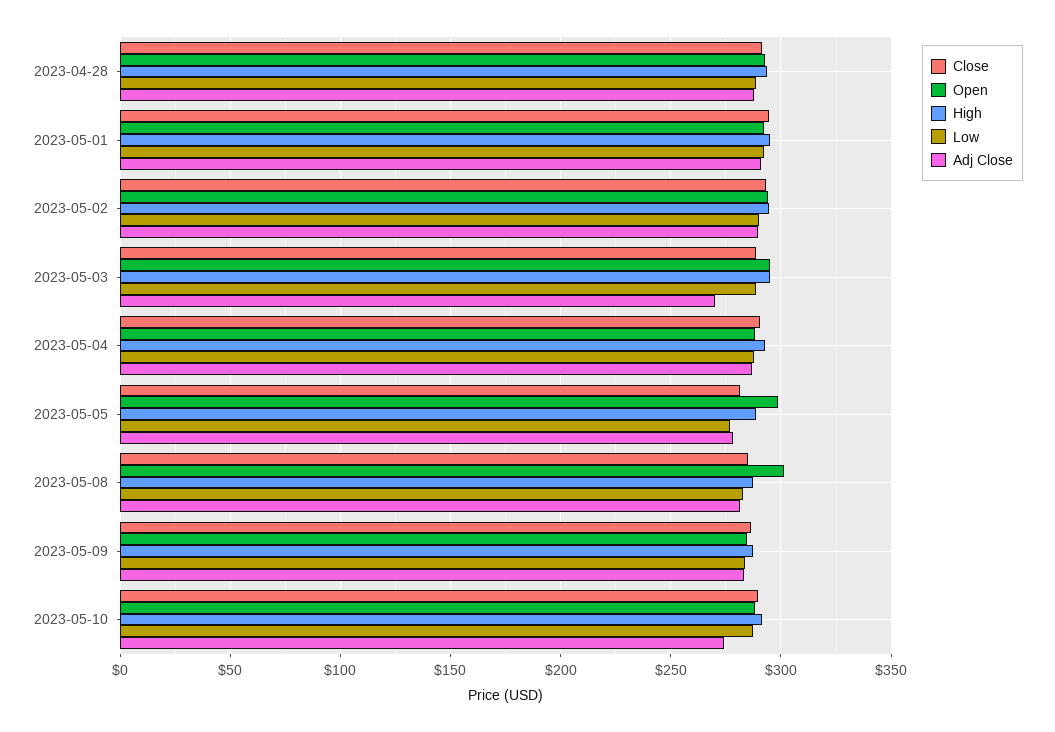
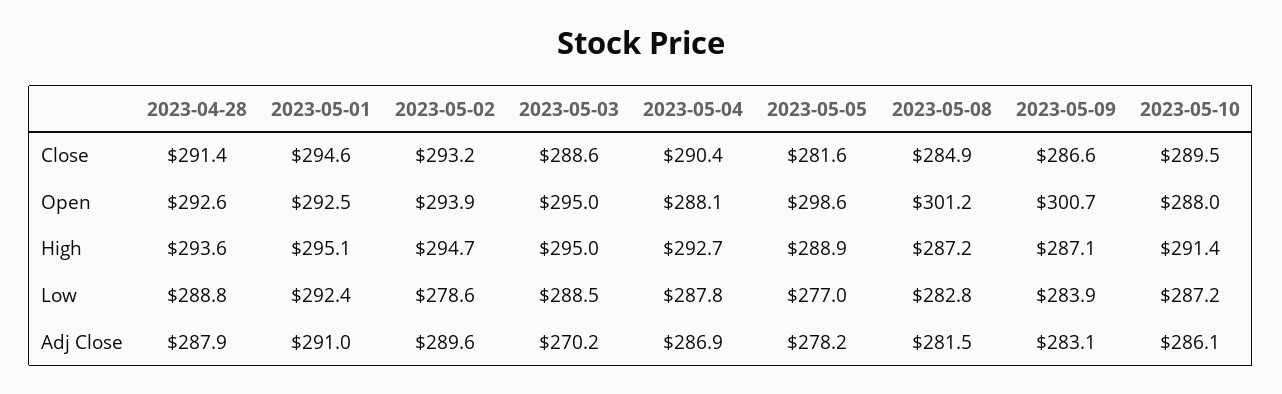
  {
    "Close": {
      "2023-04-28": 291.4,
      "2023-05-01": 294.6,
      "2023-05-02": 293.2,
      "2023-05-03": 288.6,
      "2023-05-04": 290.4,
      "2023-05-05": 281.6,
      "2023-05-08": 284.9,
      "2023-05-09": 286.6,
      "2023-05-10": 289.5
    },
    "Open": {
      "2023-04-28": 292.6,
      "2023-05-01": 292.5,
      "2023-05-02": 293.9,
      "2023-05-03": 295,
      "2023-05-04": 288.1,
      "2023-05-05": 298.6,
      "2023-05-08": 301.2,
-     "2023-05-09": 285,
+     "2023-05-09": 300.7,
      "2023-05-10": 288
    },
    "High": {
      "2023-04-28": 293.6,
      "2023-05-01": 295.1,
      "2023-05-02": 294.7,
      "2023-05-03": 295,
      "2023-05-04": 292.7,
      "2023-05-05": 288.9,
      "2023-05-08": 287.2,
      "2023-05-09": 287.1,
      "2023-05-10": 291.4
    },
    "Low": {
      "2023-04-28": 288.8,
      "2023-05-01": 292.4,
-     "2023-05-02": 290,
+     "2023-05-02": 278.6,
      "2023-05-03": 288.5,
      "2023-05-04": 287.8,
      "2023-05-05": 277,
      "2023-05-08": 282.8,
      "2023-05-09": 283.9,
      "2023-05-10": 287.2
    },
    "Adj Close": {
      "2023-04-28": 287.9,
      "2023-05-01": 291,
      "2023-05-02": 289.6,
      "2023-05-03": 270.2,
      "2023-05-04": 286.9,
      "2023-05-05": 278.2,
      "2023-05-08": 281.5,
      "2023-05-09": 283.1,
-     "2023-05-10": 275
+     "2023-05-10": 286.1
    }
  }

